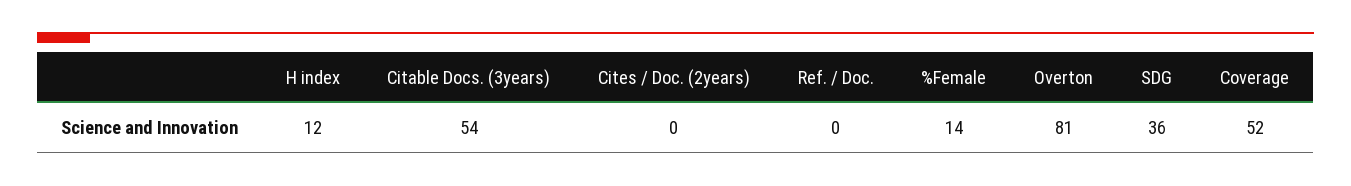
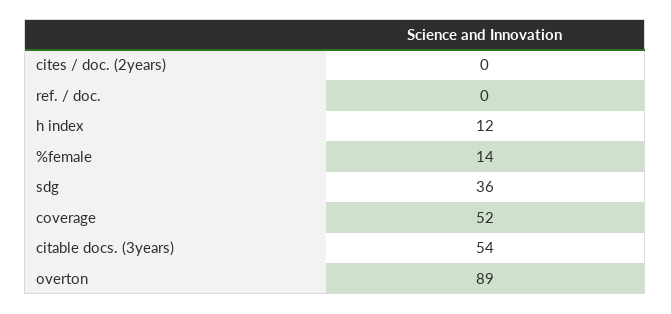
  {
    "H index": 12,
    "Citable Docs. (3years)": 54,
    "Cites / Doc. (2years)": 0,
    "Ref. / Doc.": 0,
    "%Female": 14,
-   "Overton": 81,
+   "Overton": 89,
    "SDG": 36,
    "Coverage": 52
  }

